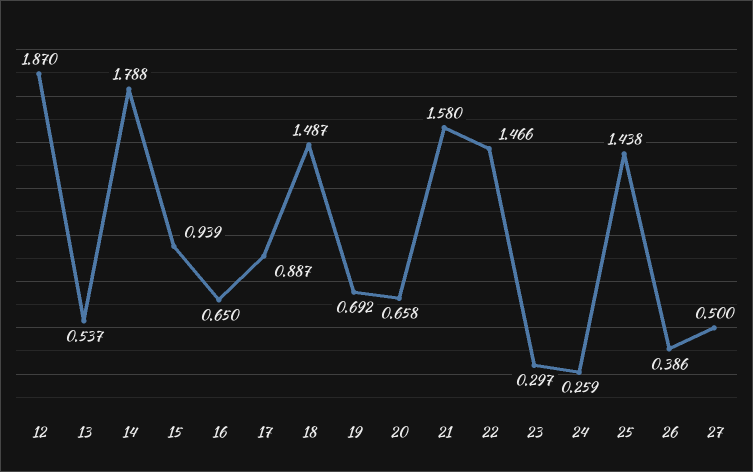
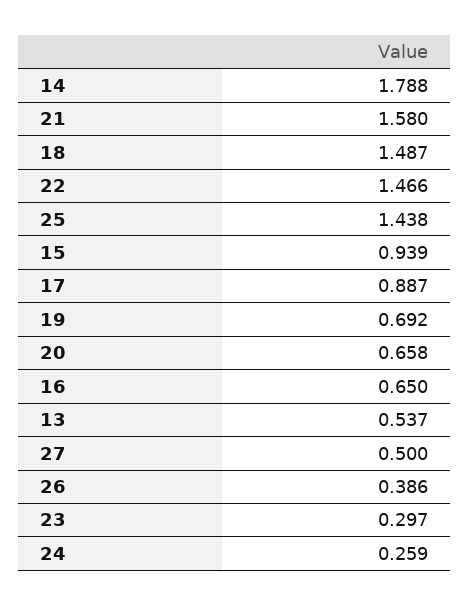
  {
-   "12": 1.87,
    "13": 0.537,
    "14": 1.788,
    "15": 0.939,
    "16": 0.65,
    "17": 0.887,
    "18": 1.487,
    "19": 0.692,
    "20": 0.658,
    "21": 1.58,
    "22": 1.466,
    "23": 0.297,
    "24": 0.259,
    "25": 1.438,
    "26": 0.386,
    "27": 0.5
  }

